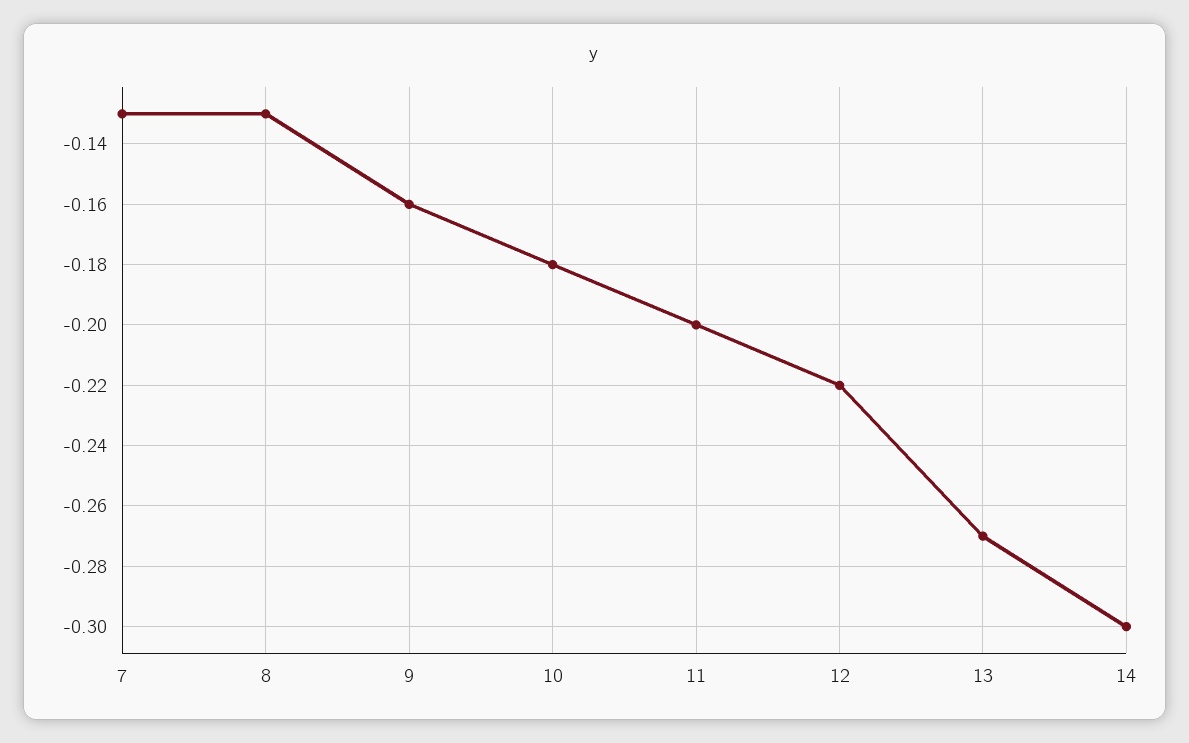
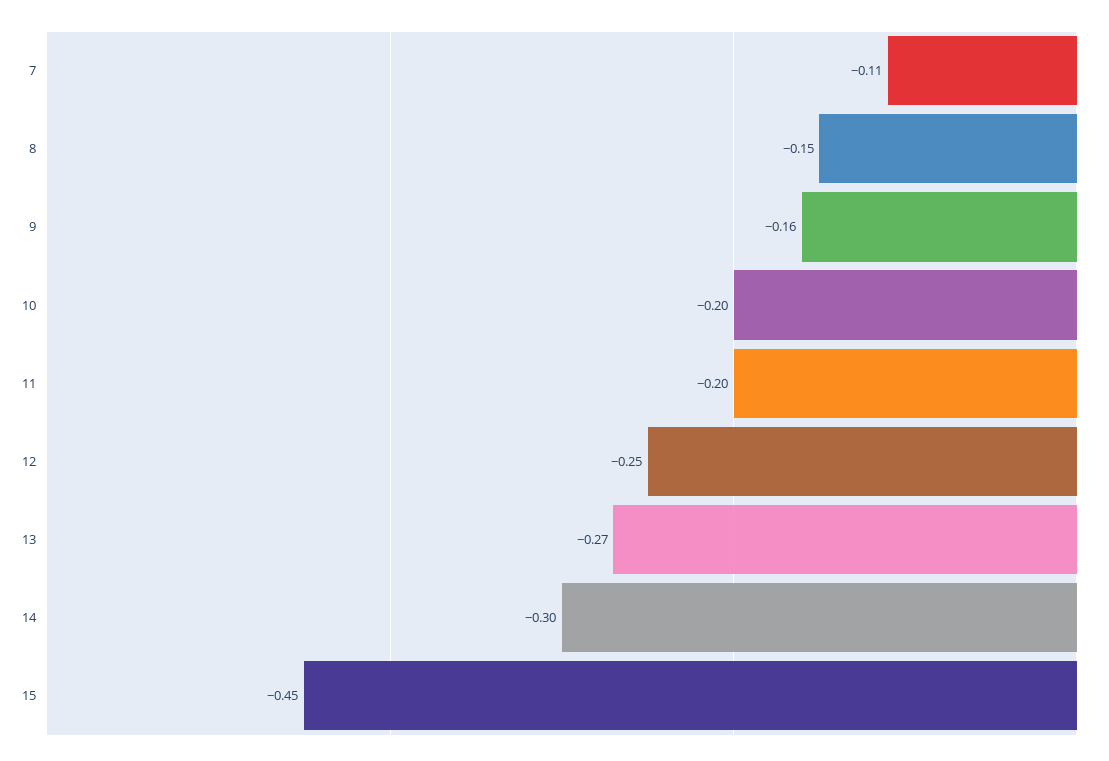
  {
-   "7": -0.13,
+   "7": -0.11,
-   "8": -0.13,
+   "8": -0.15,
    "9": -0.16,
-   "10": -0.18,
+   "10": -0.2,
    "11": -0.2,
-   "12": -0.22,
+   "12": -0.25,
    "13": -0.27,
-   "14": -0.3
+   "14": -0.3,
+   "15": -0.45
  }

